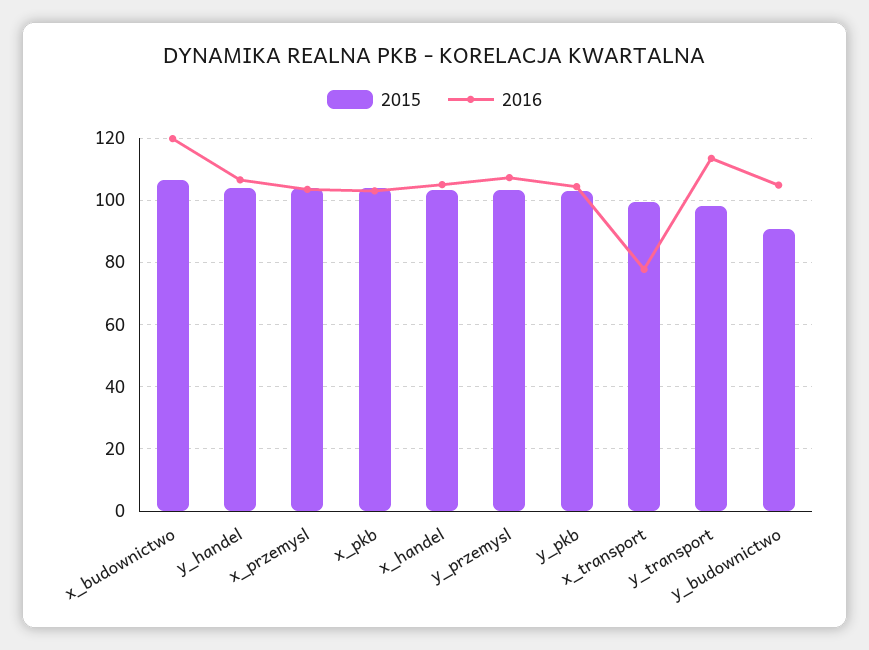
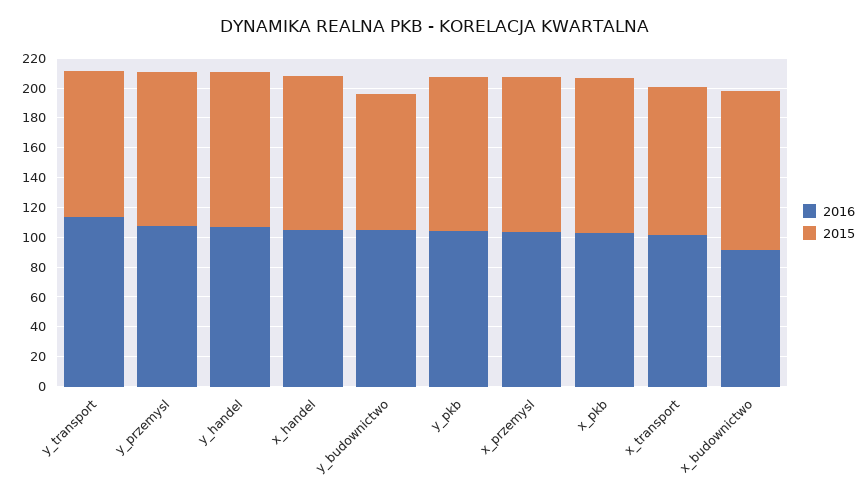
  {
    "2015": {
      "x_budownictwo": 106,
      "y_handel": 104,
      "x_przemysl": 104,
      "x_pkb": 104,
      "x_handel": 104,
      "y_przemysl": 104,
      "y_pkb": 104,
      "x_transport": 100,
      "y_transport": 98,
      "y_budownictwo": 90
    },
    "2016": {
-     "x_budownictwo": 120,
+     "x_budownictwo": 90,
      "y_handel": 106,
      "x_przemysl": 104,
      "x_pkb": 104,
      "x_handel": 106,
      "y_przemysl": 108,
      "y_pkb": 104,
-     "x_transport": 78,
+     "x_transport": 100,
      "y_transport": 114,
      "y_budownictwo": 104
    }
  }

